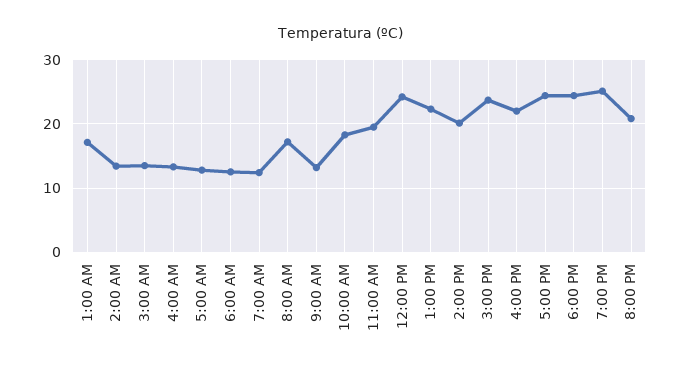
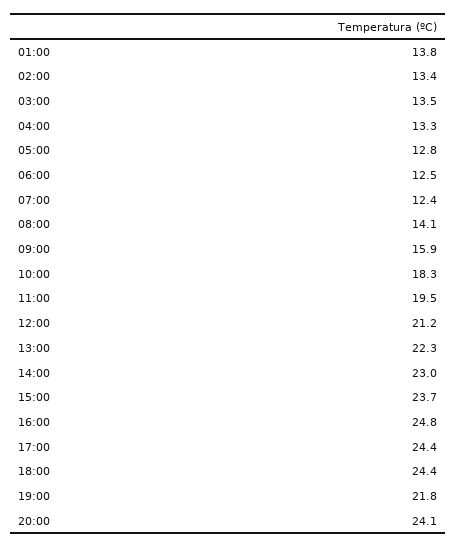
  {
-   "1:00 AM": 17,
+   "1:00 AM": 13.8,
    "2:00 AM": 13.4,
    "3:00 AM": 13.5,
    "4:00 AM": 13.3,
    "5:00 AM": 12.8,
    "6:00 AM": 12.5,
    "7:00 AM": 12.4,
-   "8:00 AM": 17,
+   "8:00 AM": 14.1,
-   "9:00 AM": 13,
+   "9:00 AM": 15.9,
    "10:00 AM": 18.3,
    "11:00 AM": 19.5,
-   "12:00 PM": 24,
+   "12:00 PM": 21.2,
    "1:00 PM": 22.3,
-   "2:00 PM": 20,
+   "2:00 PM": 23,
    "3:00 PM": 23.7,
-   "4:00 PM": 22,
+   "4:00 PM": 24.8,
    "5:00 PM": 24.4,
    "6:00 PM": 24.4,
-   "7:00 PM": 25,
+   "7:00 PM": 21.8,
-   "8:00 PM": 21
+   "8:00 PM": 24.1
  }

